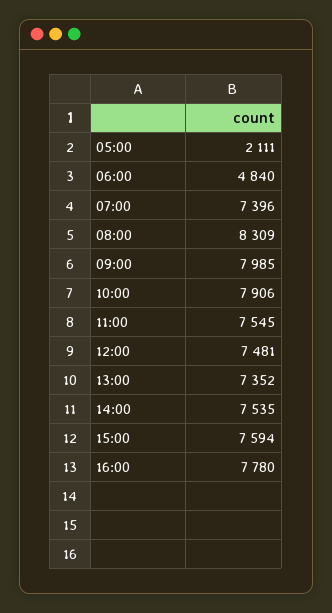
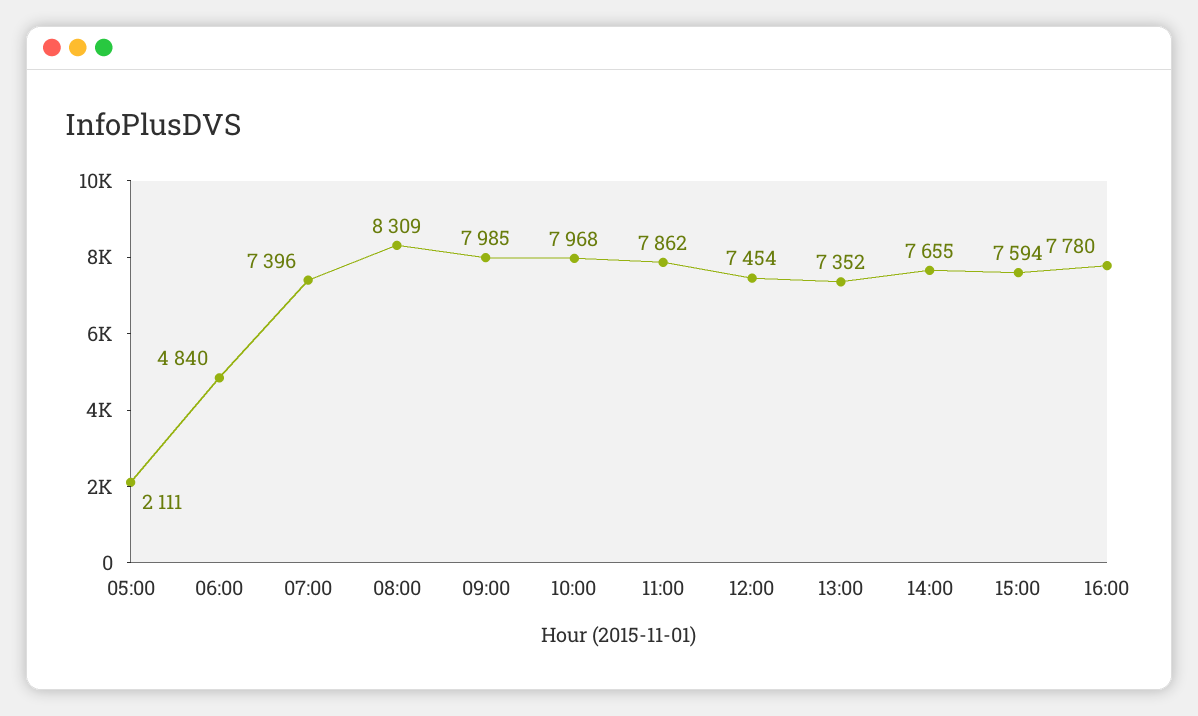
  {
    "05:00": 2111,
    "06:00": 4840,
    "07:00": 7396,
    "08:00": 8309,
    "09:00": 7985,
-   "10:00": 7906,
+   "10:00": 7968,
-   "11:00": 7545,
+   "11:00": 7862,
-   "12:00": 7481,
+   "12:00": 7454,
    "13:00": 7352,
-   "14:00": 7535,
+   "14:00": 7655,
    "15:00": 7594,
    "16:00": 7780
  }

